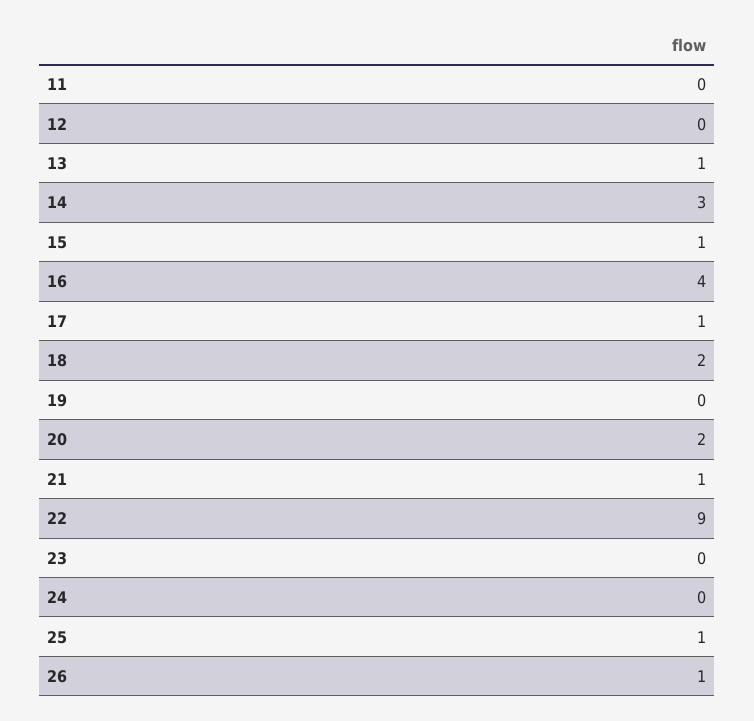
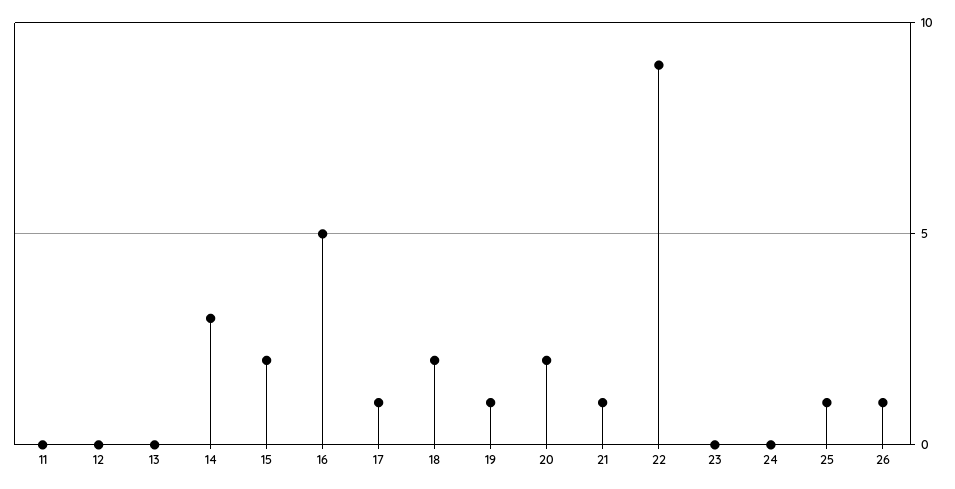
  {
    "11": 0,
    "12": 0,
-   "13": 1,
+   "13": 0,
    "14": 3,
-   "15": 1,
+   "15": 2,
-   "16": 4,
+   "16": 5,
    "17": 1,
    "18": 2,
-   "19": 0,
+   "19": 1,
    "20": 2,
    "21": 1,
    "22": 9,
    "23": 0,
    "24": 0,
    "25": 1,
    "26": 1
  }

